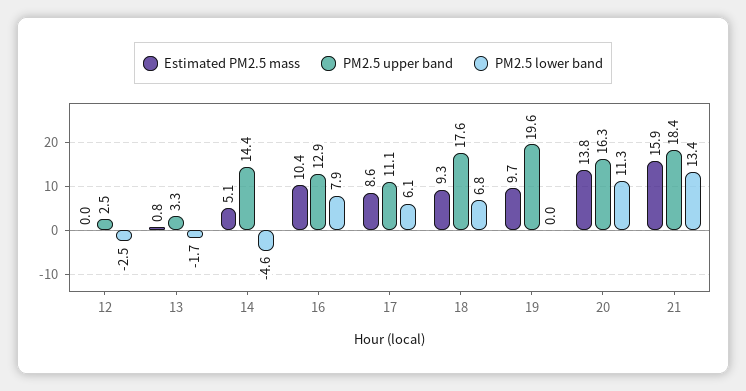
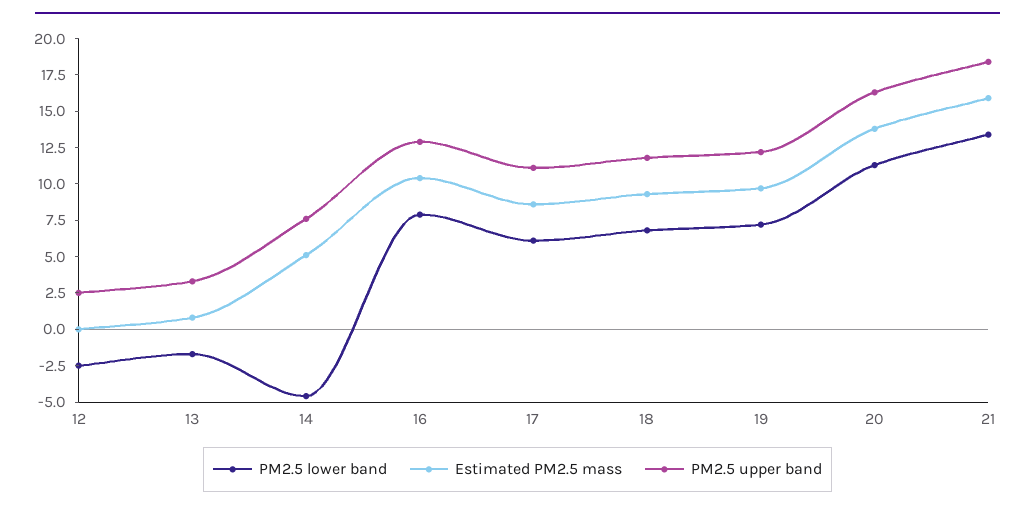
  {
    "Estimated PM2.5 mass": {
      "12": 0,
      "13": 0.8,
      "14": 5.1,
      "16": 10.4,
      "17": 8.6,
      "18": 9.3,
      "19": 9.7,
      "20": 13.8,
      "21": 15.9
    },
    "PM2.5 upper band": {
      "12": 2.5,
      "13": 3.3,
-     "14": 14.4,
+     "14": 7.5,
      "16": 12.9,
      "17": 11.1,
-     "18": 17.6,
+     "18": 12.5,
-     "19": 19.6,
+     "19": 12.5,
      "20": 16.3,
      "21": 18.4
    },
    "PM2.5 lower band": {
      "12": -2.5,
      "13": -1.7,
      "14": -4.6,
      "16": 7.9,
      "17": 6.1,
      "18": 6.8,
-     "19": 0,
+     "19": 7.5,
      "20": 11.3,
      "21": 13.4
    }
  }

